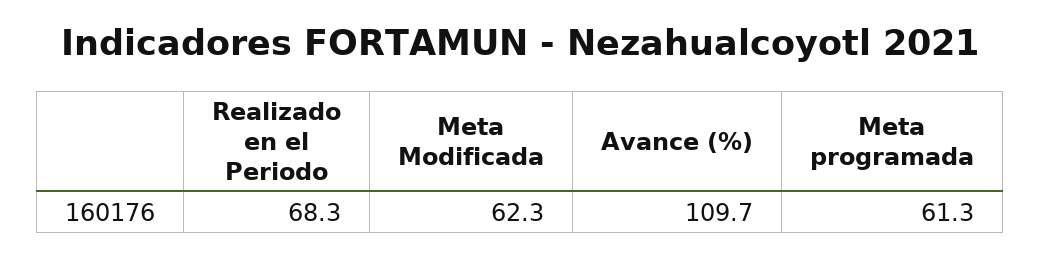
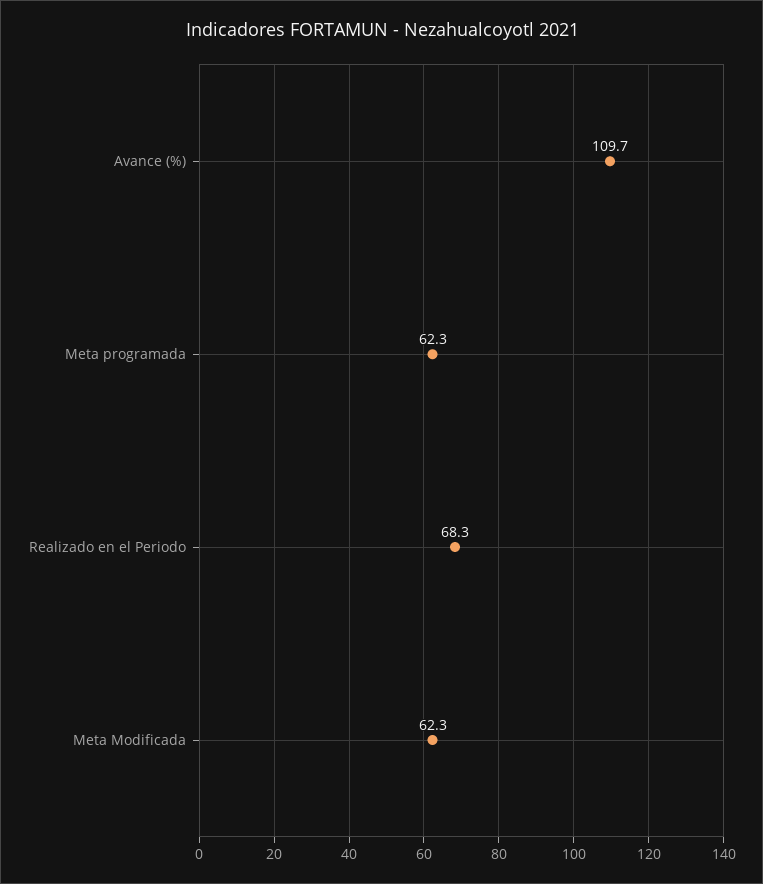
  {
    "Realizado en el Periodo": 68.3,
    "Meta Modificada": 62.3,
    "Avance (%)": 109.7,
-   "Meta programada": 61.3
+   "Meta programada": 62.3
  }

